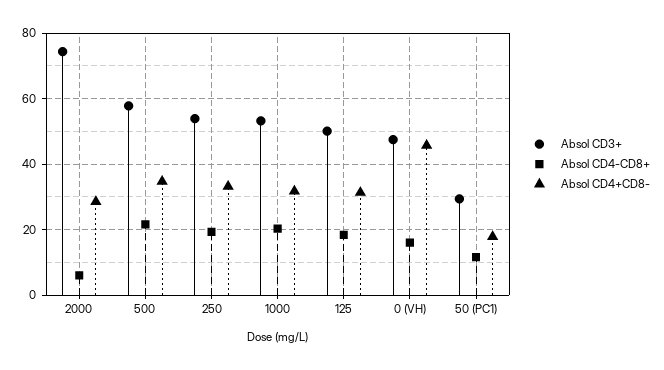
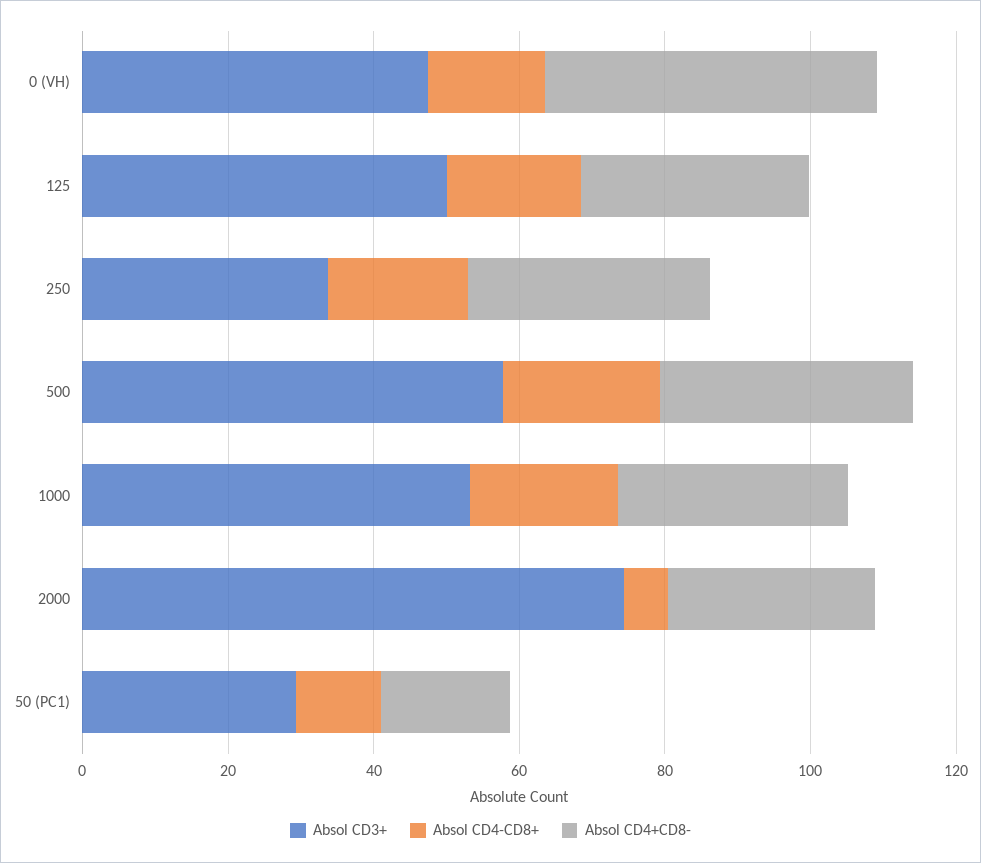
  {
    "Absol CD3+": {
      "2000": 74,
      "500": 58,
-     "250": 54,
+     "250": 35,
      "1000": 54,
      "125": 50,
      "0 (VH)": 48,
      "50 (PC1)": 30
    },
    "Absol CD4-CD8+": {
      "2000": 6,
      "500": 22,
      "250": 20,
      "1000": 20,
      "125": 18,
      "0 (VH)": 16,
      "50 (PC1)": 12
    },
    "Absol CD4+CD8-": {
      "2000": 28,
      "500": 34,
      "250": 34,
      "1000": 32,
      "125": 32,
      "0 (VH)": 46,
      "50 (PC1)": 18
    }
  }

